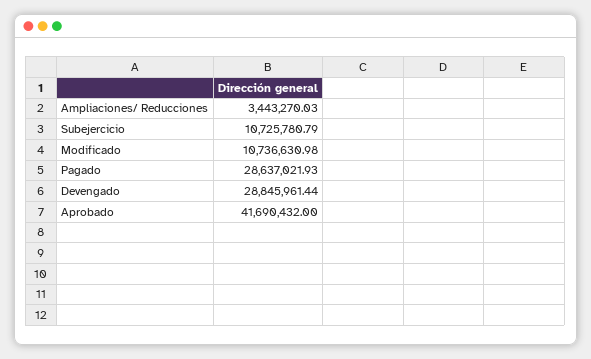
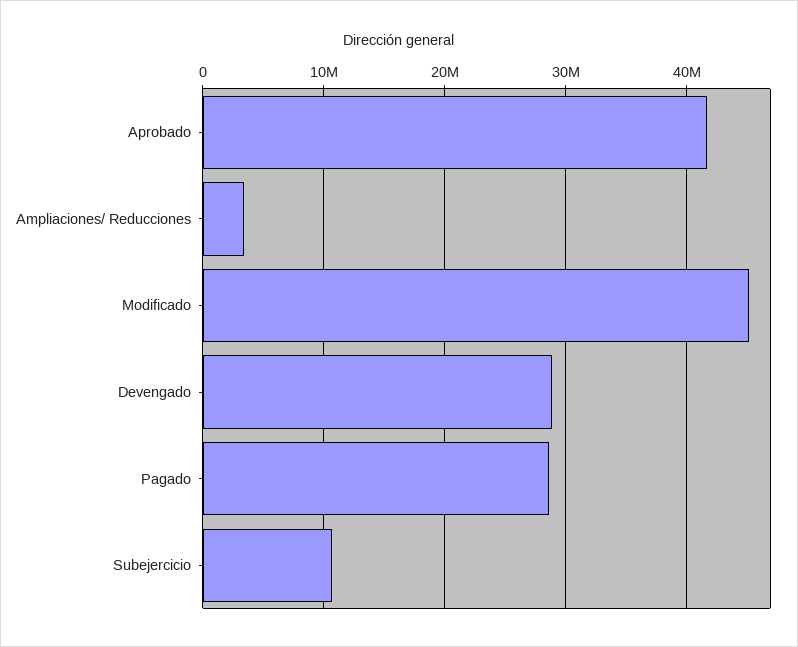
  {
    "Ampliaciones/ Reducciones": 3443270.03,
    "Subejercicio": 10725780.79,
-   "Modificado": 10736630.98,
+   "Modificado": 45000000,
    "Pagado": 28637021.93,
    "Devengado": 28845961.44,
    "Aprobado": 41690432
  }

